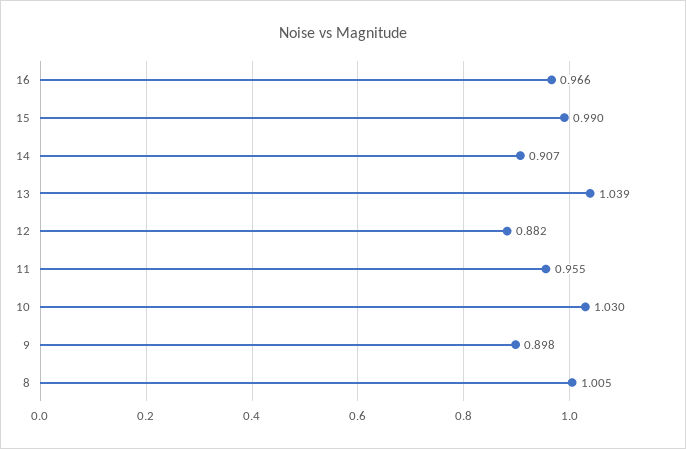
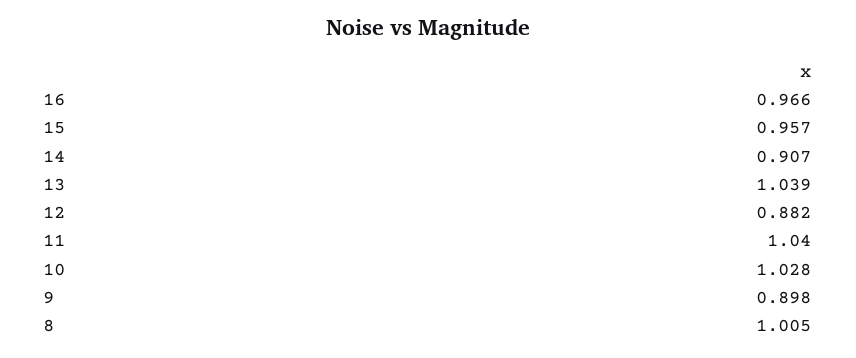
  {
    "16": 0.966,
-   "15": 0.99,
+   "15": 0.957,
    "14": 0.907,
    "13": 1.039,
    "12": 0.882,
-   "11": 0.955,
+   "11": 1.04,
-   "10": 1.03,
+   "10": 1.028,
    "9": 0.898,
    "8": 1.005
  }

